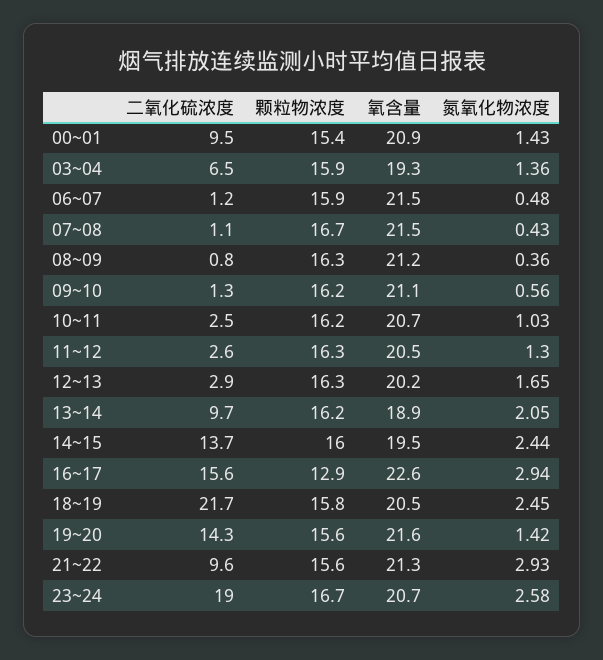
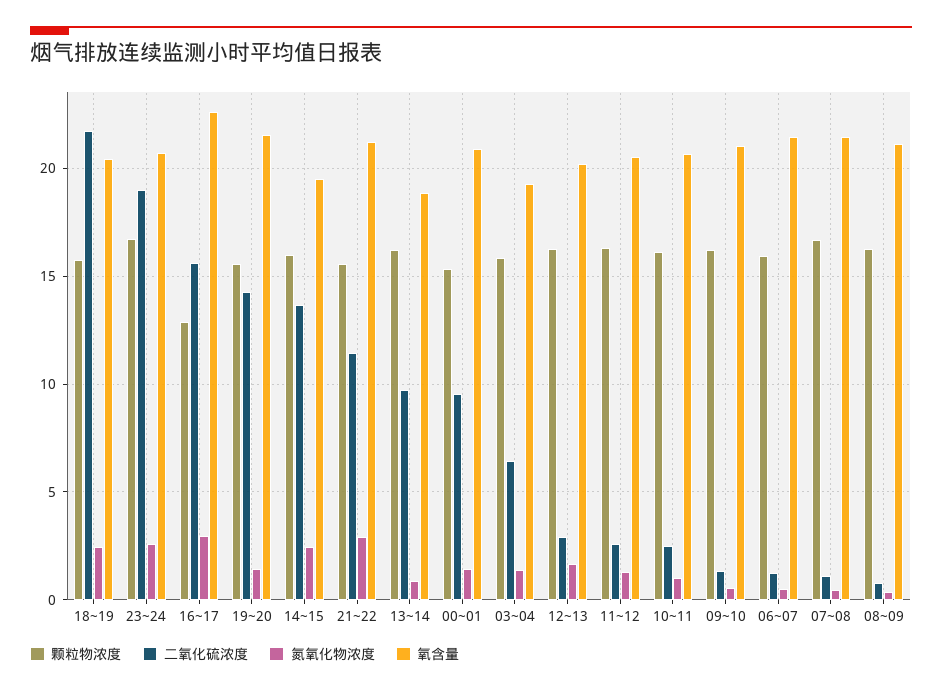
  {
    "二氧化硫浓度": {
      "00~01": 9.5,
      "03~04": 6.5,
      "06~07": 1.2,
      "07~08": 1.1,
      "08~09": 0.8,
      "09~10": 1.3,
      "10~11": 2.5,
      "11~12": 2.6,
      "12~13": 2.9,
      "13~14": 9.7,
      "14~15": 13.7,
      "16~17": 15.6,
      "18~19": 21.7,
      "19~20": 14.3,
-     "21~22": 9.6,
+     "21~22": 11.5,
      "23~24": 19
    },
    "颗粒物浓度": {
      "00~01": 15.4,
      "03~04": 15.9,
      "06~07": 15.9,
      "07~08": 16.7,
      "08~09": 16.3,
      "09~10": 16.2,
      "10~11": 16.2,
      "11~12": 16.3,
      "12~13": 16.3,
      "13~14": 16.2,
      "14~15": 16,
      "16~17": 12.9,
      "18~19": 15.8,
      "19~20": 15.6,
      "21~22": 15.6,
      "23~24": 16.7
    },
    "氧含量": {
      "00~01": 20.9,
      "03~04": 19.3,
      "06~07": 21.5,
      "07~08": 21.5,
      "08~09": 21.2,
      "09~10": 21.1,
      "10~11": 20.7,
      "11~12": 20.5,
      "12~13": 20.2,
      "13~14": 18.9,
      "14~15": 19.5,
      "16~17": 22.6,
      "18~19": 20.5,
      "19~20": 21.6,
      "21~22": 21.3,
      "23~24": 20.7
    },
    "氮氧化物浓度": {
      "00~01": 1.43,
      "03~04": 1.36,
      "06~07": 0.48,
      "07~08": 0.43,
      "08~09": 0.36,
      "09~10": 0.56,
      "10~11": 1.03,
      "11~12": 1.3,
      "12~13": 1.65,
-     "13~14": 2.05,
+     "13~14": 1,
      "14~15": 2.44,
      "16~17": 2.94,
      "18~19": 2.45,
      "19~20": 1.42,
      "21~22": 2.93,
      "23~24": 2.58
    }
  }

